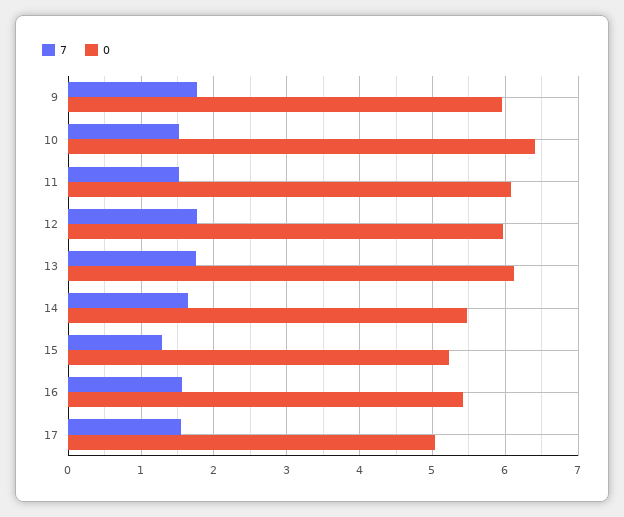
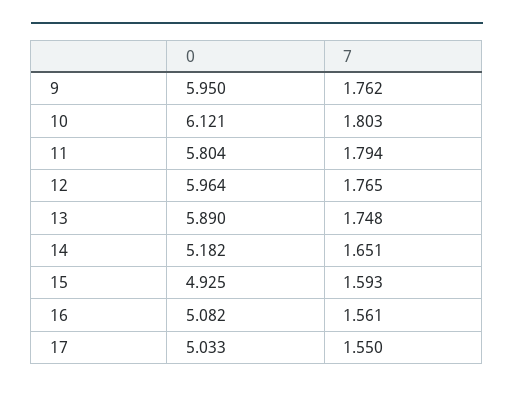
  {
    "7": {
      "9": 1.762,
-     "10": 1.5,
+     "10": 1.803,
-     "11": 1.5,
+     "11": 1.794,
      "12": 1.765,
      "13": 1.748,
      "14": 1.651,
-     "15": 1.3,
+     "15": 1.593,
      "16": 1.561,
      "17": 1.55
    },
    "0": {
      "9": 5.95,
-     "10": 6.4,
+     "10": 6.121,
-     "11": 6.1,
+     "11": 5.804,
      "12": 5.964,
-     "13": 6.1,
+     "13": 5.89,
-     "14": 5.5,
+     "14": 5.182,
-     "15": 5.2,
+     "15": 4.925,
-     "16": 5.4,
+     "16": 5.082,
      "17": 5.033
    }
  }

